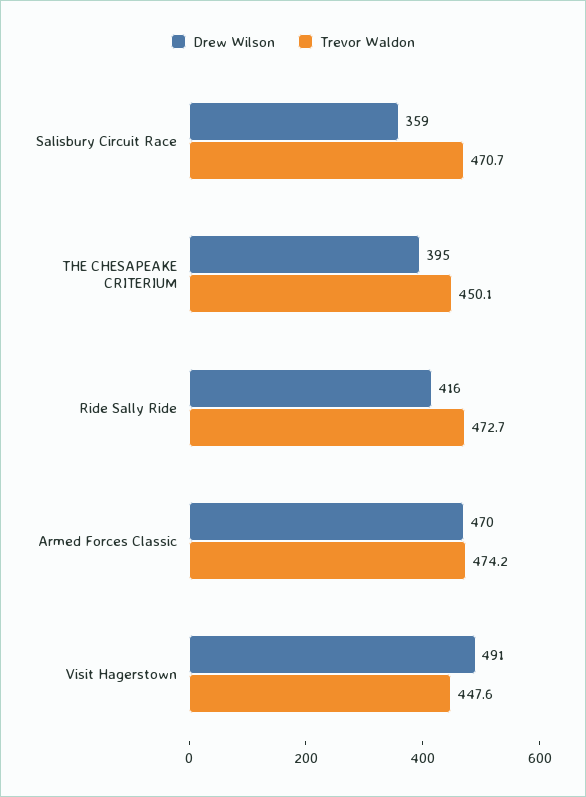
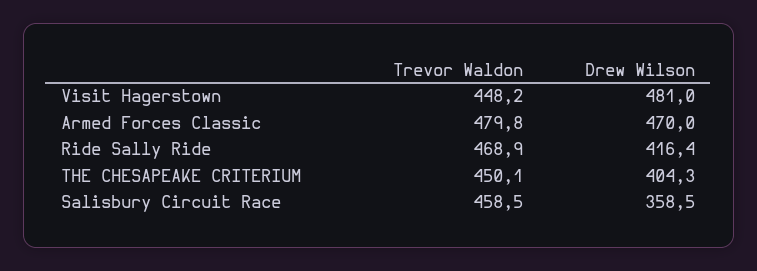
  {
    "Drew Wilson": {
      "Salisbury Circuit Race": 358.5,
-     "THE CHESAPEAKE CRITERIUM": 395,
+     "THE CHESAPEAKE CRITERIUM": 404.3,
      "Ride Sally Ride": 416.4,
      "Armed Forces Classic": 470,
-     "Visit Hagerstown": 491
+     "Visit Hagerstown": 481
    },
    "Trevor Waldon": {
-     "Salisbury Circuit Race": 470.7,
+     "Salisbury Circuit Race": 458.5,
      "THE CHESAPEAKE CRITERIUM": 450.1,
-     "Ride Sally Ride": 472.7,
+     "Ride Sally Ride": 468.9,
-     "Armed Forces Classic": 474.2,
+     "Armed Forces Classic": 479.8,
-     "Visit Hagerstown": 447.6
+     "Visit Hagerstown": 448.2
    }
  }

